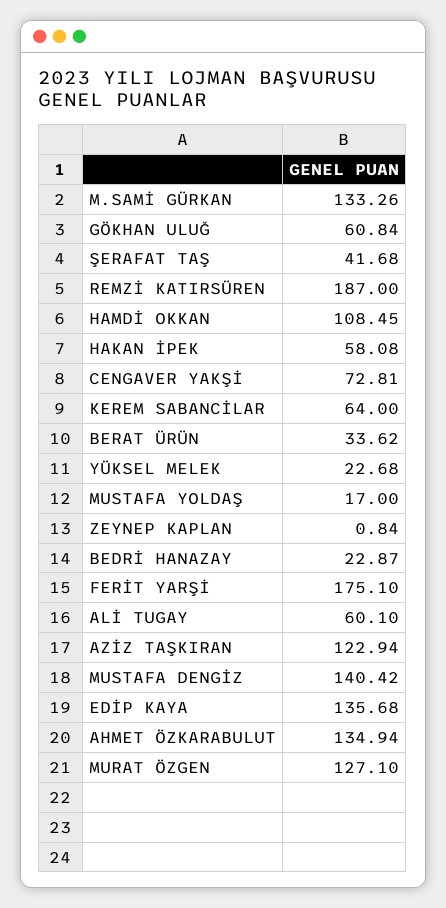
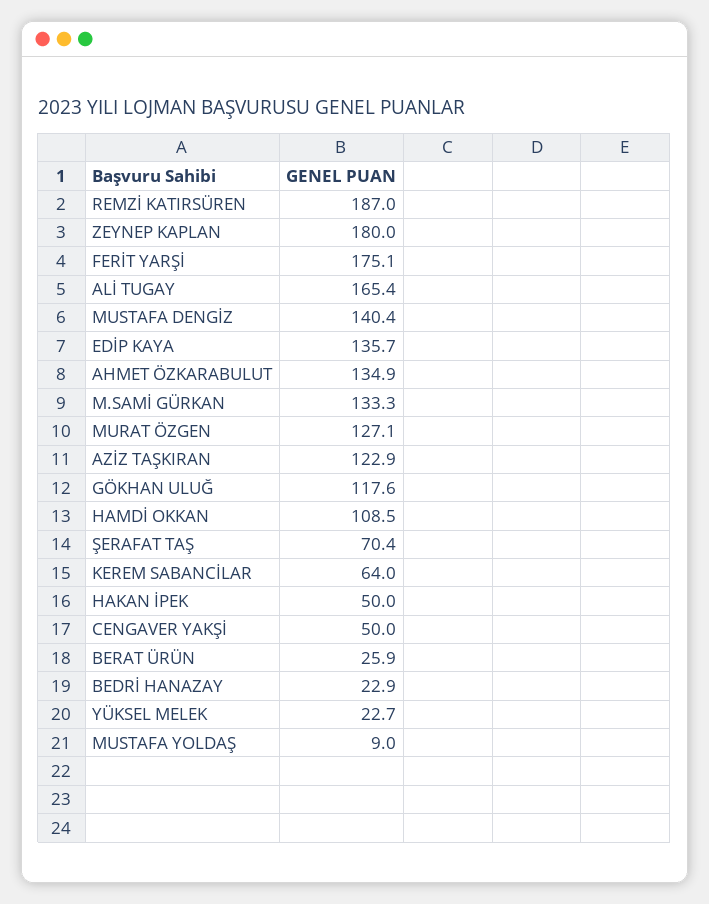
  {
    "M.SAMİ GÜRKAN": 133.26,
-   "GÖKHAN ULUĞ": 60.84,
+   "GÖKHAN ULUĞ": 117.6,
-   "ŞERAFAT TAŞ": 41.68,
+   "ŞERAFAT TAŞ": 70.4,
    "REMZİ KATIRSÜREN": 187,
    "HAMDİ OKKAN": 108.45,
-   "HAKAN İPEK": 58.08,
+   "HAKAN İPEK": 50,
-   "CENGAVER YAKŞİ": 72.81,
+   "CENGAVER YAKŞİ": 50,
    "KEREM SABANCİLAR": 64,
-   "BERAT ÜRÜN": 33.62,
+   "BERAT ÜRÜN": 25.9,
    "YÜKSEL MELEK": 22.68,
-   "MUSTAFA YOLDAŞ": 17,
+   "MUSTAFA YOLDAŞ": 9,
-   "ZEYNEP KAPLAN": 0.84,
+   "ZEYNEP KAPLAN": 180,
    "BEDRİ HANAZAY": 22.87,
    "FERİT YARŞİ": 175.1,
-   "ALİ TUGAY": 60.1,
+   "ALİ TUGAY": 165.4,
    "AZİZ TAŞKIRAN": 122.94,
    "MUSTAFA DENGİZ": 140.42,
    "EDİP KAYA": 135.68,
    "AHMET ÖZKARABULUT": 134.94,
    "MURAT ÖZGEN": 127.1
  }

